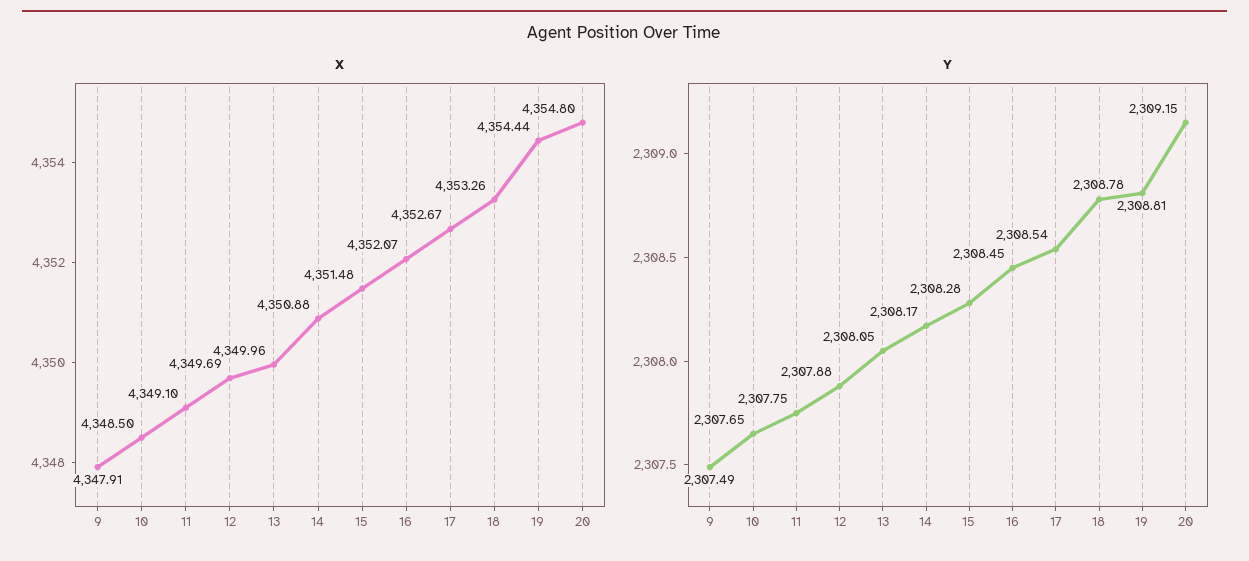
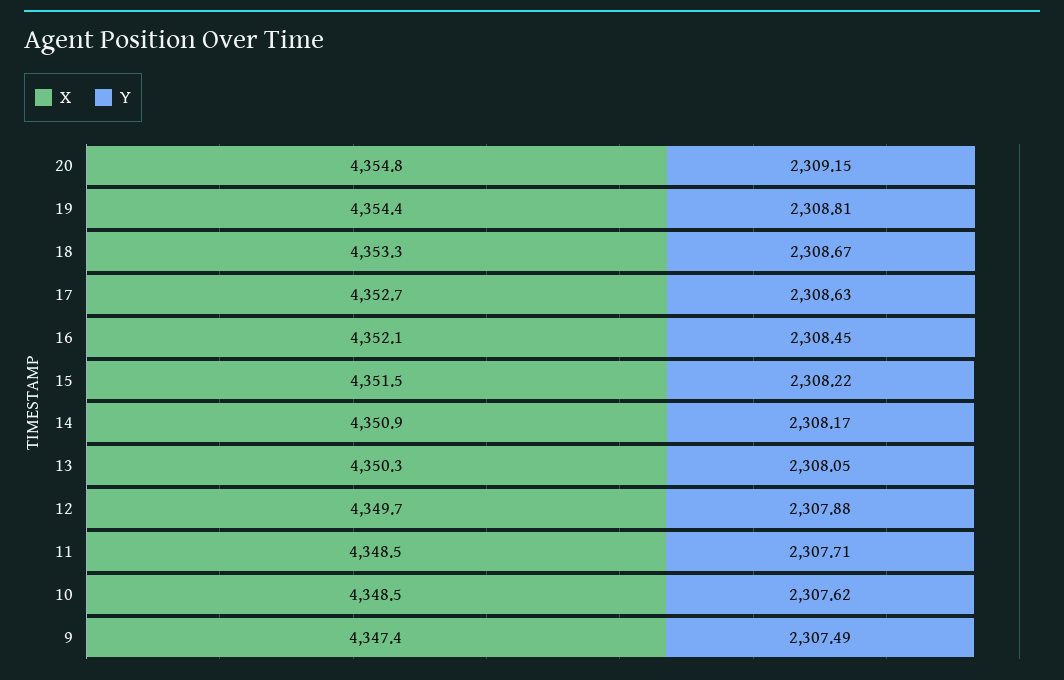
  {
    "X": {
-     "9": 4347.91,
+     "9": 4347.4,
      "10": 4348.5,
-     "11": 4349.1,
+     "11": 4348.5,
      "12": 4349.69,
-     "13": 4349.96,
+     "13": 4350.3,
      "14": 4350.88,
      "15": 4351.48,
      "16": 4352.07,
      "17": 4352.67,
      "18": 4353.26,
      "19": 4354.44,
      "20": 4354.8
    },
    "Y": {
      "9": 2307.49,
-     "10": 2307.65,
+     "10": 2307.62,
-     "11": 2307.75,
+     "11": 2307.71,
      "12": 2307.88,
      "13": 2308.05,
      "14": 2308.17,
-     "15": 2308.28,
+     "15": 2308.22,
      "16": 2308.45,
-     "17": 2308.54,
+     "17": 2308.63,
-     "18": 2308.78,
+     "18": 2308.67,
      "19": 2308.81,
      "20": 2309.15
    }
  }

